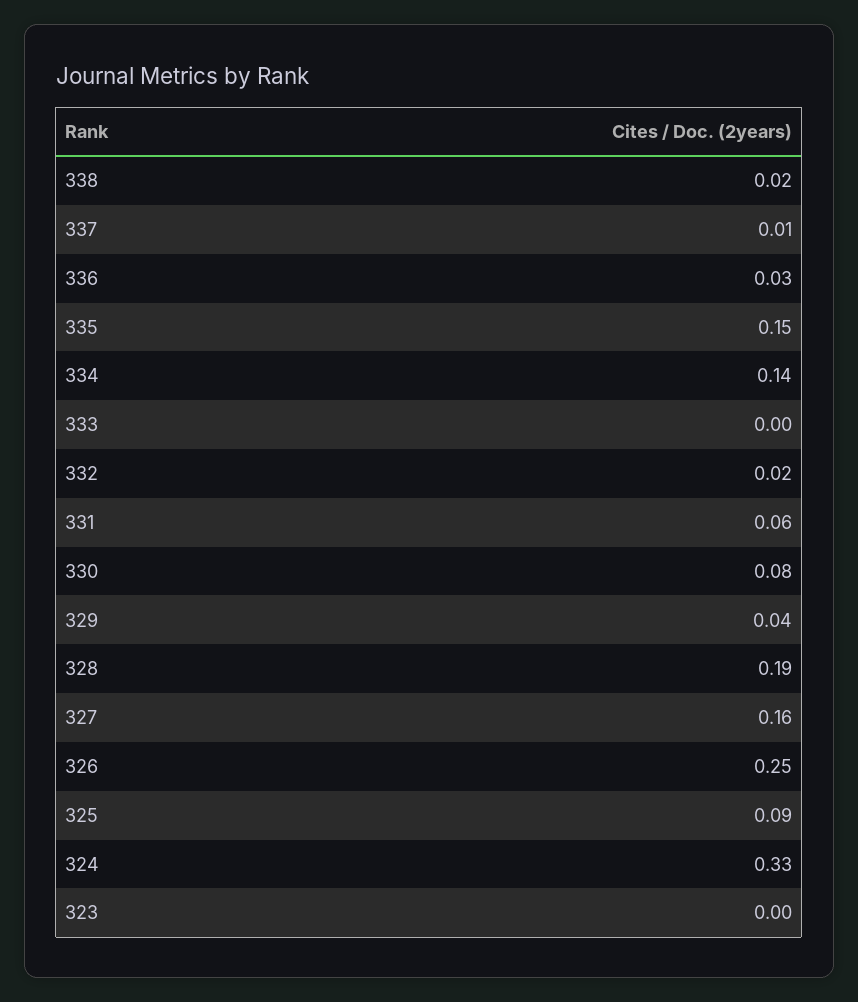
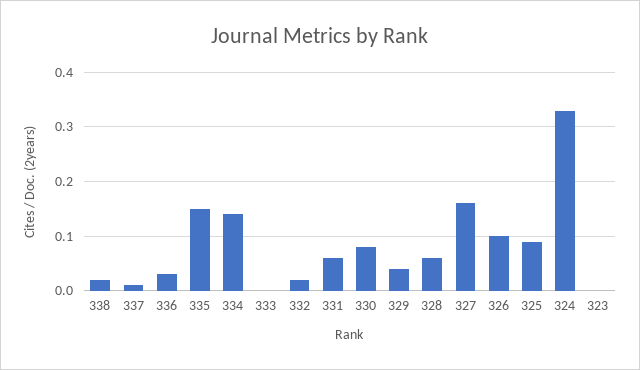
  {
    "338": 0.02,
    "337": 0.01,
    "336": 0.03,
    "335": 0.15,
    "334": 0.14,
    "333": 0,
    "332": 0.02,
    "331": 0.06,
    "330": 0.08,
    "329": 0.04,
-   "328": 0.19,
+   "328": 0.05,
    "327": 0.16,
-   "326": 0.25,
+   "326": 0.1,
    "325": 0.09,
    "324": 0.33,
    "323": 0
  }

